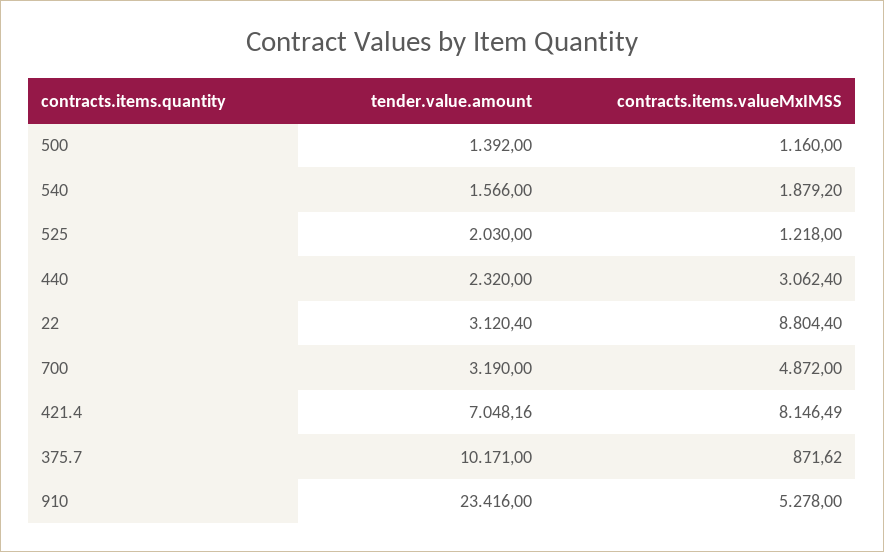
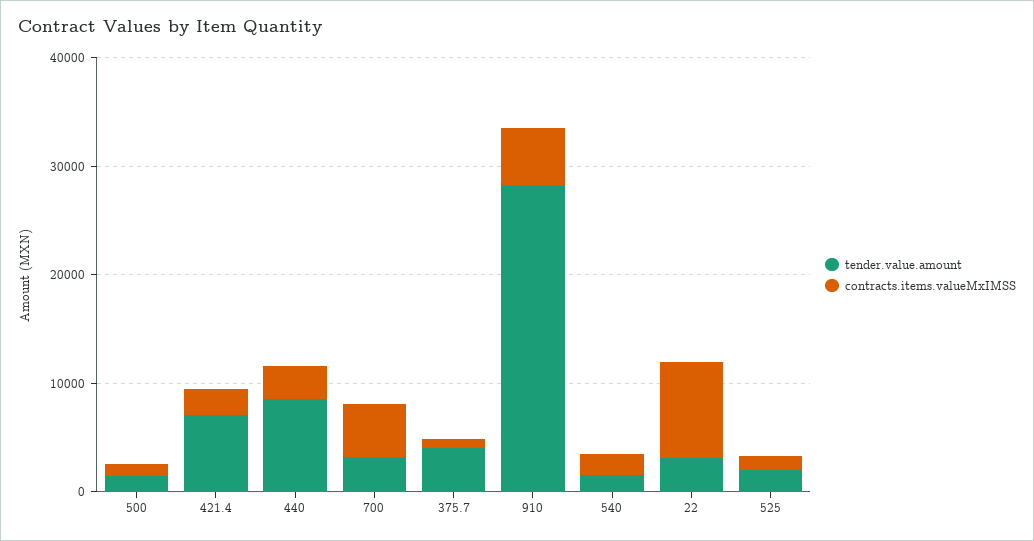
  {
    "tender.value.amount": {
      "500": 1392,
      "540": 1566,
      "525": 2030,
-     "440": 2320,
+     "440": 8000,
      "22": 3120.4,
      "700": 3190,
      "421.4": 7048.16,
-     "375.7": 10171,
+     "375.7": 4000,
-     "910": 23416
+     "910": 28000
    },
    "contracts.items.valueMxIMSS": {
      "500": 1160,
      "540": 1879.2,
      "525": 1218,
      "440": 3062.4,
      "22": 8804.4,
      "700": 4872,
-     "421.4": 8146.49,
+     "421.4": 2000,
      "375.7": 871.62,
      "910": 5278
    }
  }

